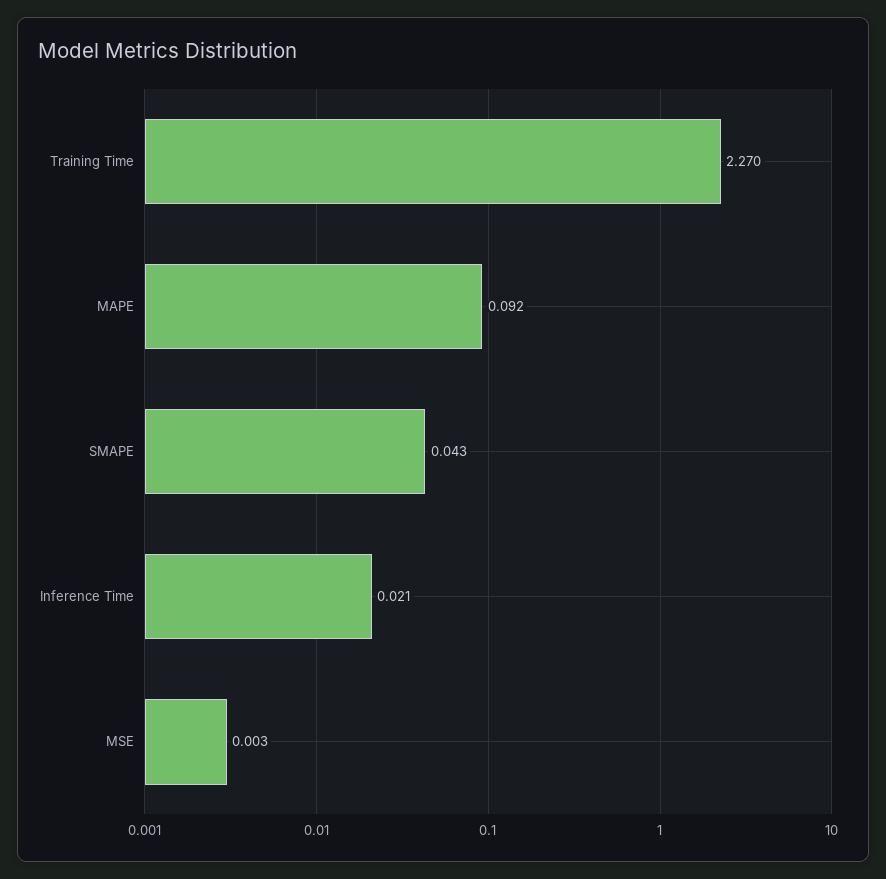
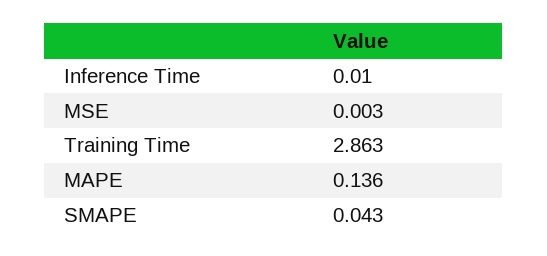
  {
-   "Training Time": 2.27,
+   "Training Time": 2.863,
-   "MAPE": 0.092,
+   "MAPE": 0.136,
    "SMAPE": 0.043,
-   "Inference Time": 0.021,
+   "Inference Time": 0.01,
    "MSE": 0.003
  }

